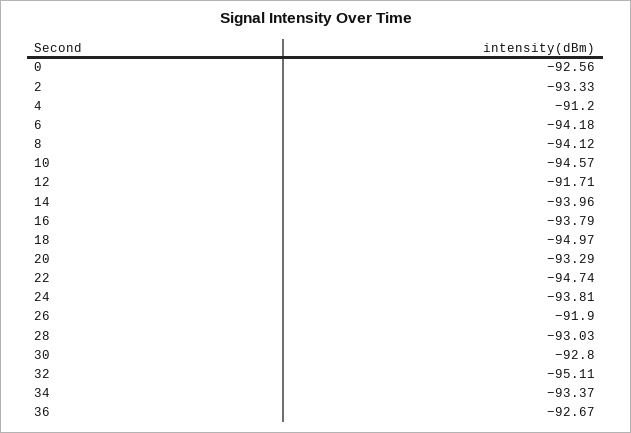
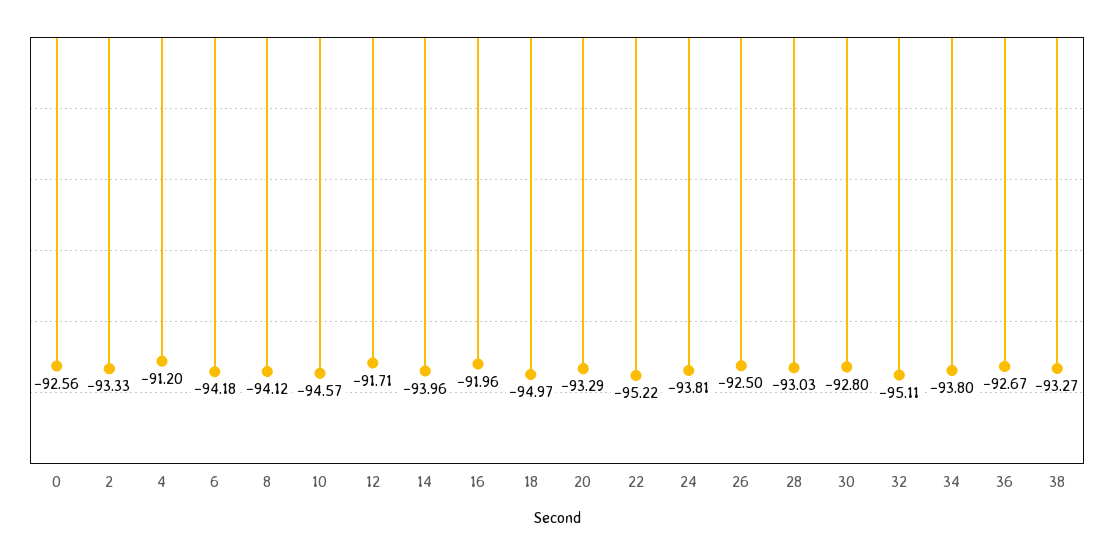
  {
    "0": -92.56,
    "2": -93.33,
    "4": -91.2,
    "6": -94.18,
    "8": -94.12,
    "10": -94.57,
    "12": -91.71,
    "14": -93.96,
-   "16": -93.79,
+   "16": -91.96,
    "18": -94.97,
    "20": -93.29,
-   "22": -94.74,
+   "22": -95.22,
    "24": -93.81,
-   "26": -91.9,
+   "26": -92.5,
    "28": -93.03,
    "30": -92.8,
    "32": -95.11,
-   "34": -93.37,
+   "34": -93.8,
-   "36": -92.67
+   "36": -92.67,
+   "38": -93.27
  }

